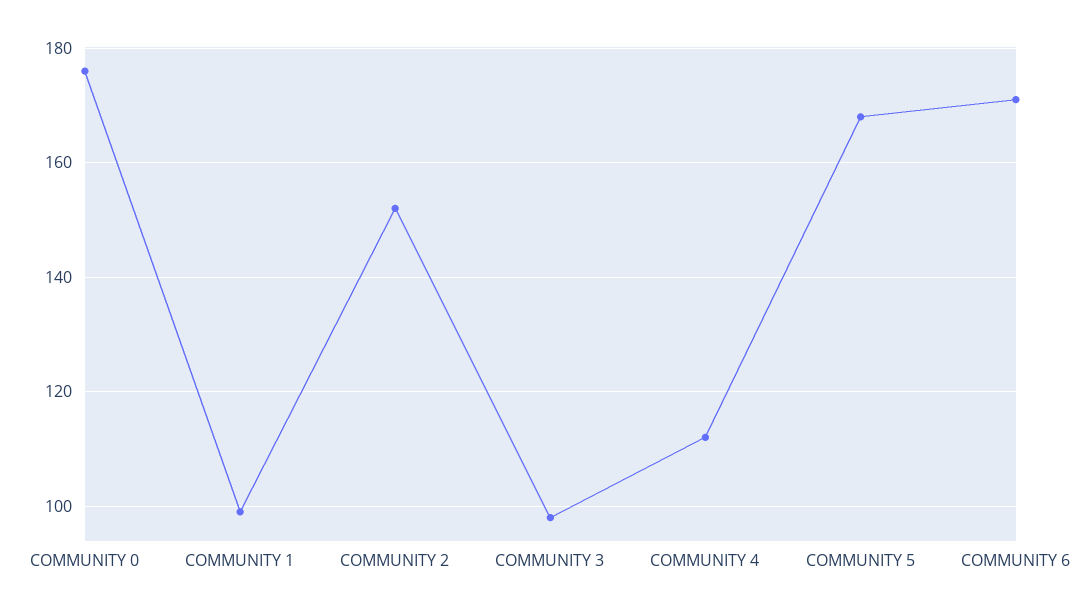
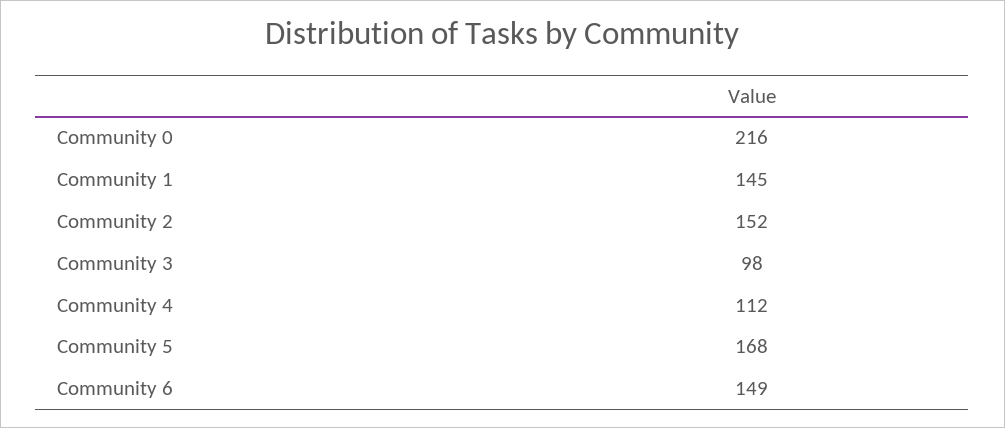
  {
-   "COMMUNITY 0": 175,
+   "COMMUNITY 0": 216,
-   "COMMUNITY 1": 100,
+   "COMMUNITY 1": 145,
    "COMMUNITY 2": 152,
    "COMMUNITY 3": 98,
    "COMMUNITY 4": 112,
    "COMMUNITY 5": 168,
-   "COMMUNITY 6": 170
+   "COMMUNITY 6": 149
  }

